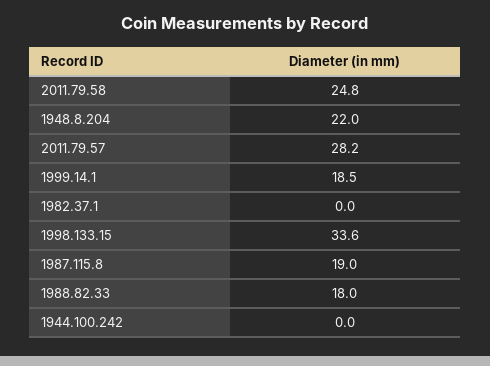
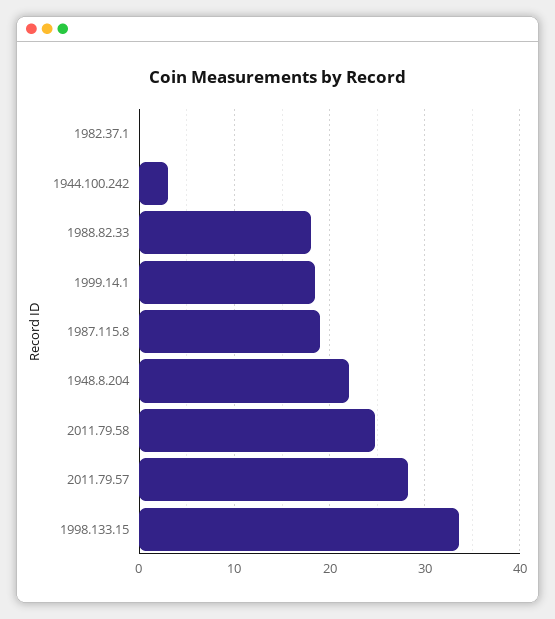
  {
    "2011.79.58": 24.8,
    "1948.8.204": 22,
    "2011.79.57": 28.2,
    "1999.14.1": 18.5,
    "1982.37.1": 0,
    "1998.133.15": 33.6,
    "1987.115.8": 19,
    "1988.82.33": 18,
-   "1944.100.242": 0
+   "1944.100.242": 3
  }

